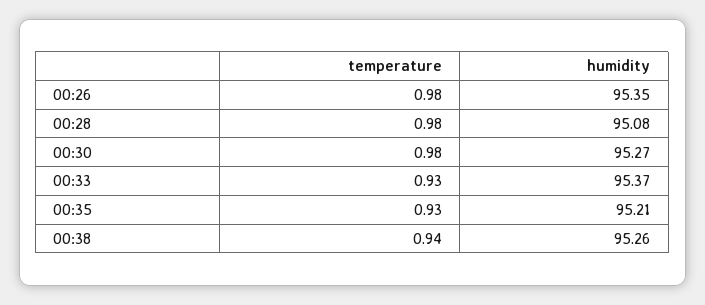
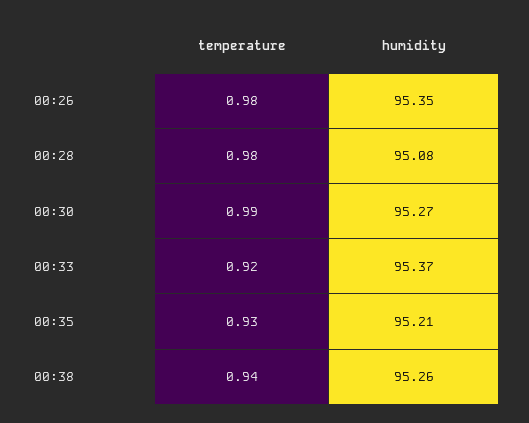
  {
    "temperature": {
      "00:26": 0.98,
      "00:28": 0.98,
-     "00:30": 0.98,
+     "00:30": 0.99,
-     "00:33": 0.93,
+     "00:33": 0.92,
      "00:35": 0.93,
      "00:38": 0.94
    },
    "humidity": {
      "00:26": 95.35,
      "00:28": 95.08,
      "00:30": 95.27,
      "00:33": 95.37,
      "00:35": 95.21,
      "00:38": 95.26
    }
  }

